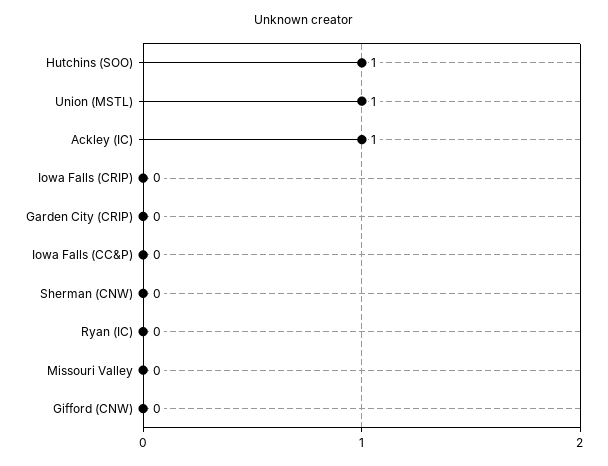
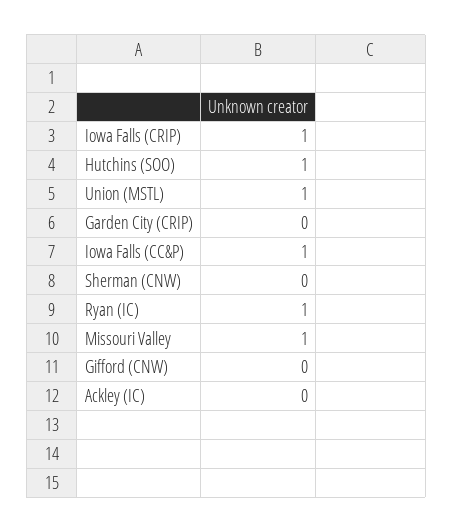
  {
    "Hutchins (SOO)": 1,
    "Union (MSTL)": 1,
-   "Ackley (IC)": 1,
+   "Ackley (IC)": 0,
-   "Iowa Falls (CRIP)": 0,
+   "Iowa Falls (CRIP)": 1,
    "Garden City (CRIP)": 0,
-   "Iowa Falls (CC&P)": 0,
+   "Iowa Falls (CC&P)": 1,
    "Sherman (CNW)": 0,
-   "Ryan (IC)": 0,
+   "Ryan (IC)": 1,
-   "Missouri Valley": 0,
+   "Missouri Valley": 1,
    "Gifford (CNW)": 0
  }

